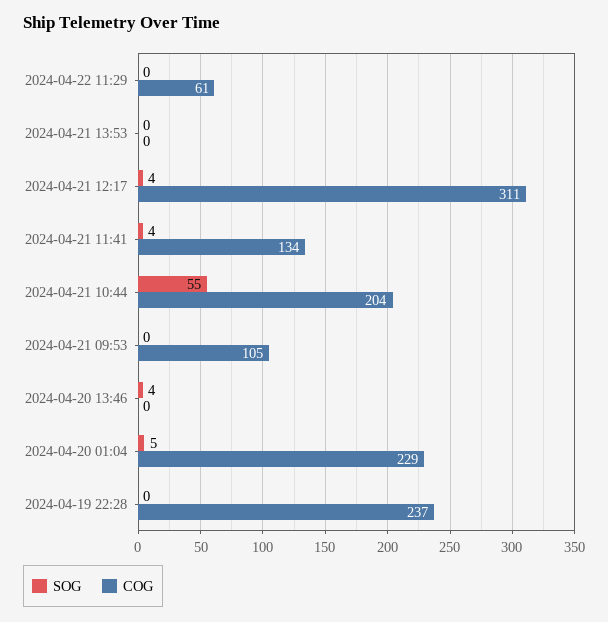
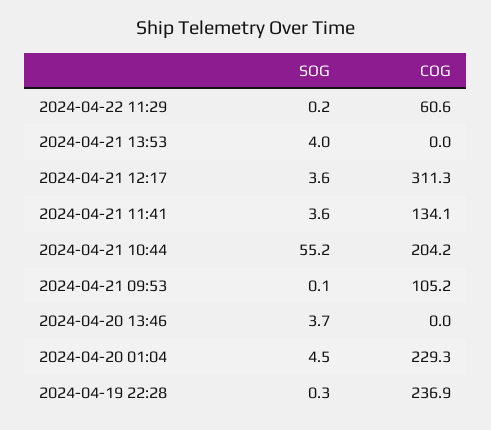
  {
    "SOG": {
      "2024-04-22 11:29": 0.2,
-     "2024-04-21 13:53": 0,
+     "2024-04-21 13:53": 4,
      "2024-04-21 12:17": 3.6,
      "2024-04-21 11:41": 3.6,
      "2024-04-21 10:44": 55.2,
      "2024-04-21 09:53": 0.1,
      "2024-04-20 13:46": 3.7,
      "2024-04-20 01:04": 4.5,
      "2024-04-19 22:28": 0.3
    },
    "COG": {
      "2024-04-22 11:29": 60.6,
      "2024-04-21 13:53": 0,
      "2024-04-21 12:17": 311.3,
      "2024-04-21 11:41": 134.1,
      "2024-04-21 10:44": 204.2,
      "2024-04-21 09:53": 105.2,
      "2024-04-20 13:46": 0,
      "2024-04-20 01:04": 229.3,
      "2024-04-19 22:28": 236.9
    }
  }

